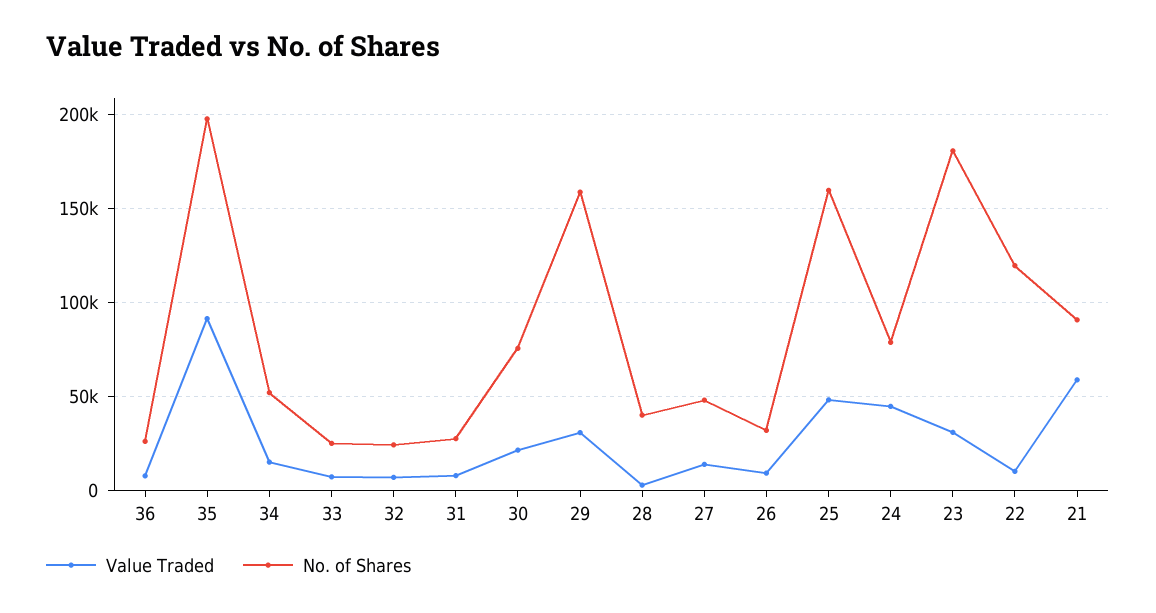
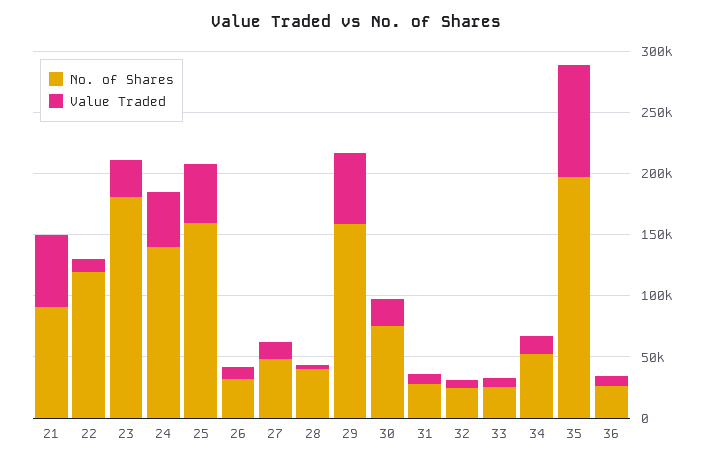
  {
    "Value Traded": {
      "36": 10000,
      "35": 90000,
      "34": 15000,
      "33": 5000,
      "32": 5000,
      "31": 10000,
      "30": 20000,
-     "29": 30000,
+     "29": 60000,
      "28": 5000,
      "27": 15000,
      "26": 10000,
      "25": 50000,
      "24": 45000,
      "23": 30000,
      "22": 10000,
      "21": 60000
    },
    "No. of Shares": {
      "36": 25000,
      "35": 200000,
      "34": 50000,
      "33": 25000,
      "32": 25000,
      "31": 30000,
      "30": 75000,
      "29": 160000,
      "28": 40000,
      "27": 50000,
      "26": 30000,
      "25": 160000,
-     "24": 80000,
+     "24": 140000,
      "23": 180000,
      "22": 120000,
      "21": 90000
    }
  }

